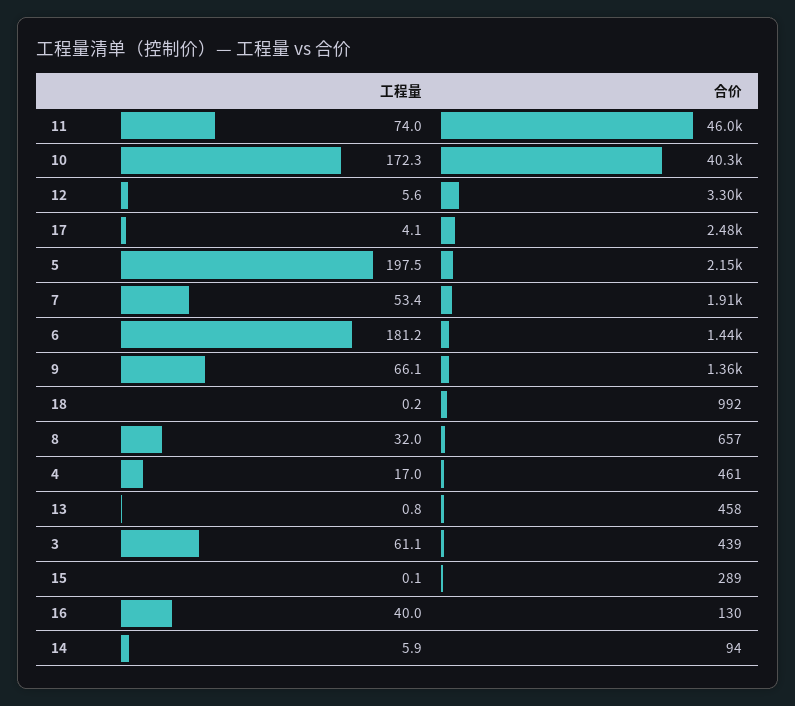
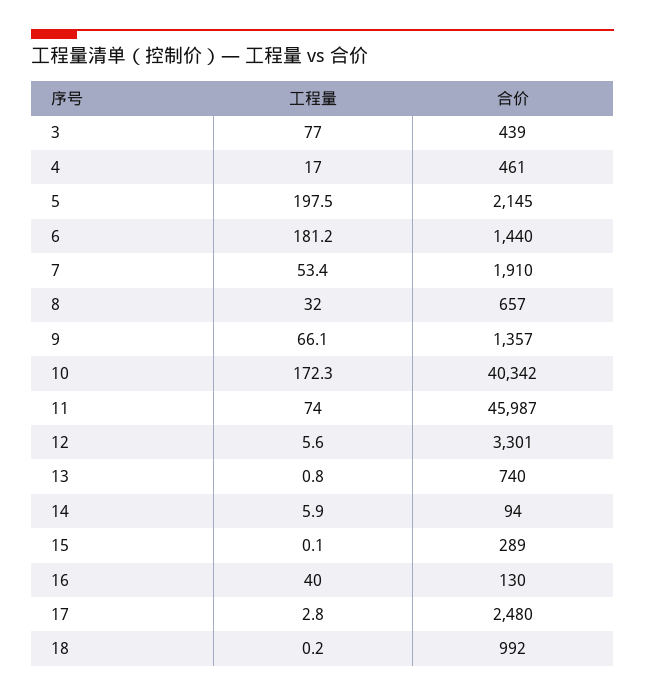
  {
    "工程量": {
      "11": 74,
      "10": 172.3,
      "12": 5.6,
-     "17": 4.1,
+     "17": 2.8,
      "5": 197.5,
      "7": 53.4,
      "6": 181.2,
      "9": 66.1,
      "18": 0.2,
      "8": 32,
      "4": 17,
      "13": 0.8,
-     "3": 61.1,
+     "3": 77,
      "15": 0.1,
      "16": 40,
      "14": 5.9
    },
    "合价": {
      "11": 45987,
      "10": 40342,
      "12": 3301,
      "17": 2480,
      "5": 2145,
      "7": 1910,
      "6": 1440,
      "9": 1357,
      "18": 992,
      "8": 657,
      "4": 461,
-     "13": 458,
+     "13": 740,
      "3": 439,
      "15": 289,
      "16": 130,
      "14": 94
    }
  }

